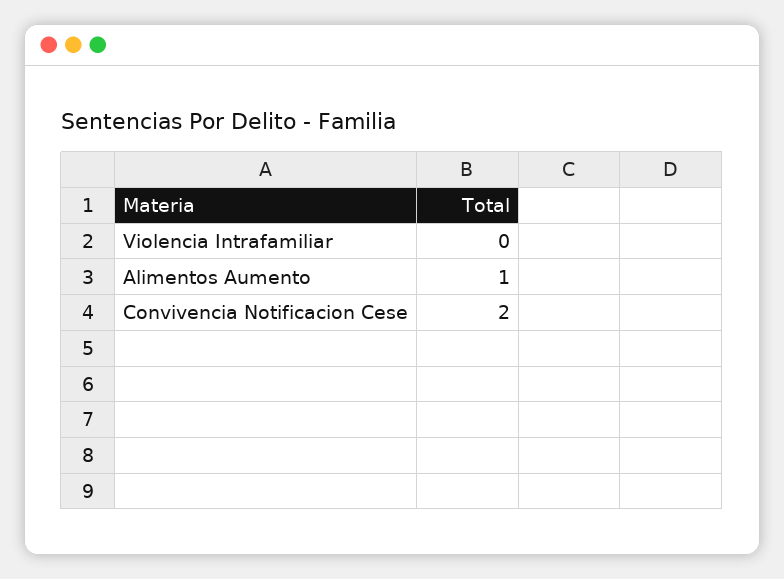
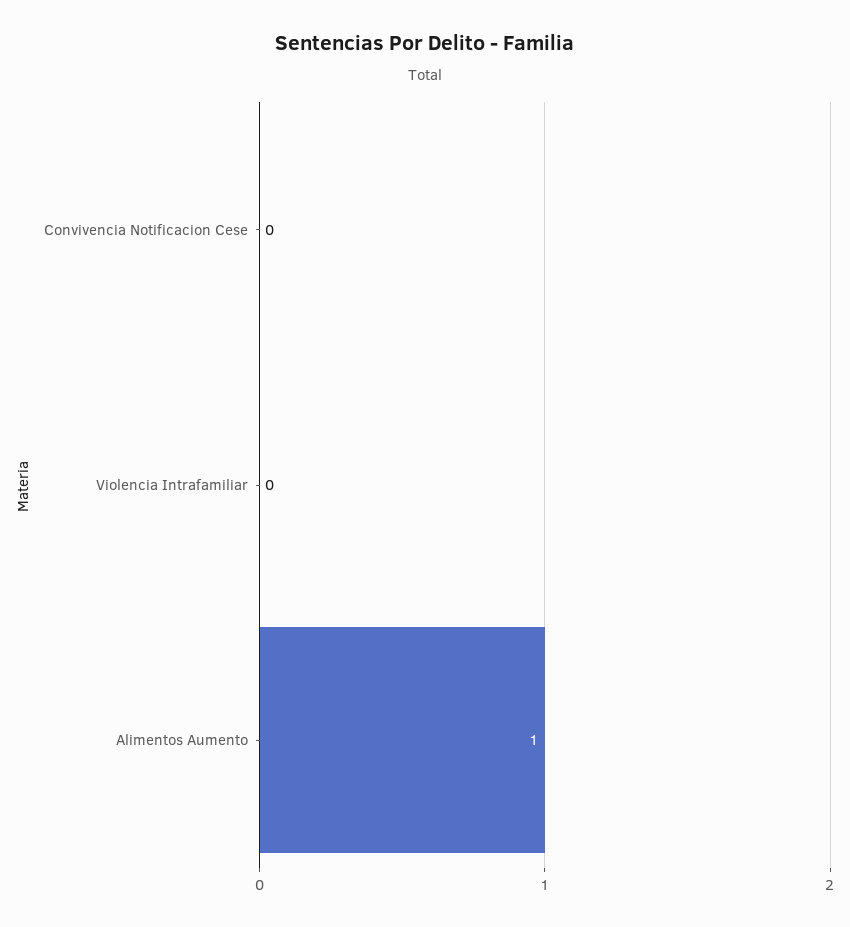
  {
    "Violencia Intrafamiliar": 0,
    "Alimentos Aumento": 1,
-   "Convivencia Notificacion Cese": 2
+   "Convivencia Notificacion Cese": 0
  }

